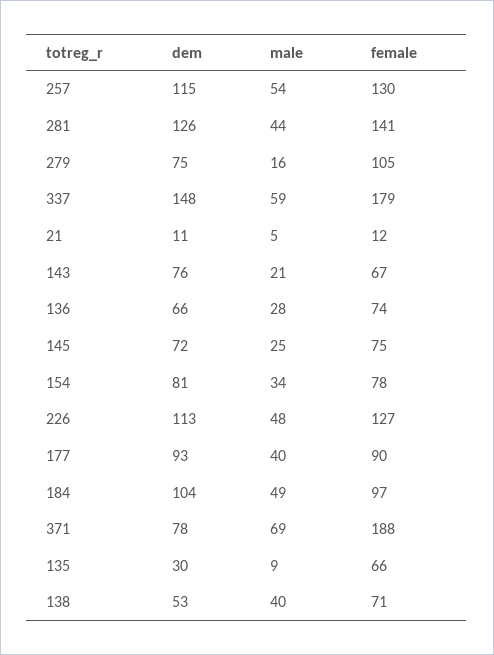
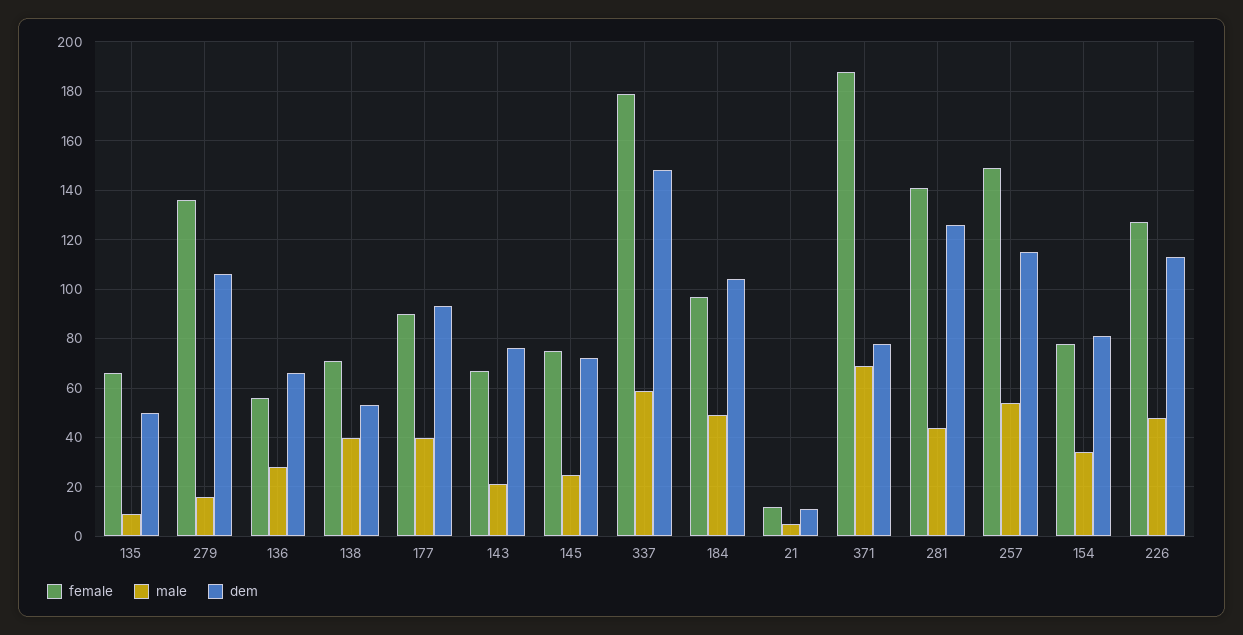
  {
    "dem": {
      "257": 115,
      "281": 126,
-     "279": 75,
+     "279": 105,
      "337": 148,
      "21": 11,
      "143": 76,
      "136": 66,
      "145": 72,
      "154": 81,
      "226": 113,
      "177": 93,
      "184": 104,
      "371": 78,
-     "135": 30,
+     "135": 50,
      "138": 53
    },
    "male": {
      "257": 54,
      "281": 44,
      "279": 16,
      "337": 59,
      "21": 5,
      "143": 21,
      "136": 28,
      "145": 25,
      "154": 34,
      "226": 48,
      "177": 40,
      "184": 49,
      "371": 69,
      "135": 9,
      "138": 40
    },
    "female": {
-     "257": 130,
+     "257": 150,
      "281": 141,
-     "279": 105,
+     "279": 135,
      "337": 179,
      "21": 12,
      "143": 67,
-     "136": 74,
+     "136": 55,
      "145": 75,
      "154": 78,
      "226": 127,
      "177": 90,
      "184": 97,
      "371": 188,
      "135": 66,
      "138": 71
    }
  }

